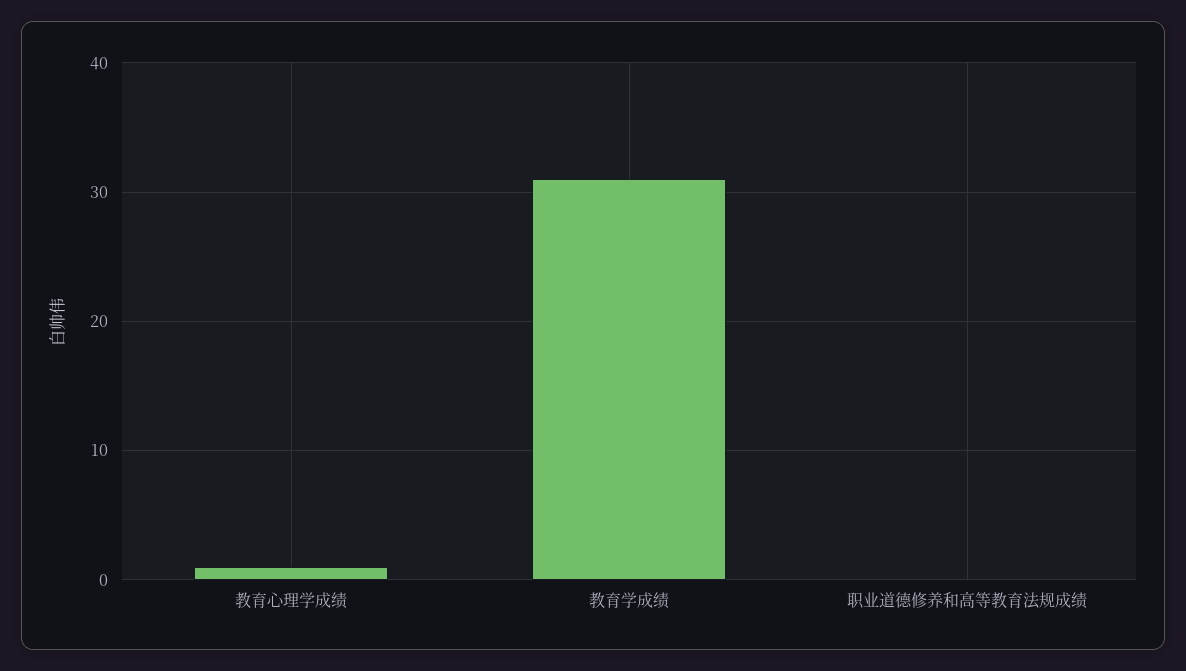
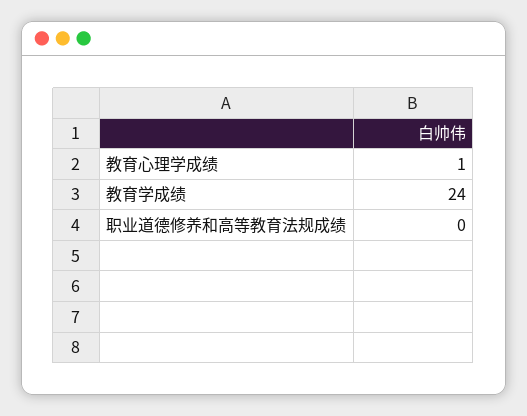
  {
    "教育心理学成绩": 1,
-   "教育学成绩": 31,
+   "教育学成绩": 24,
    "职业道德修养和高等教育法规成绩": 0
  }

